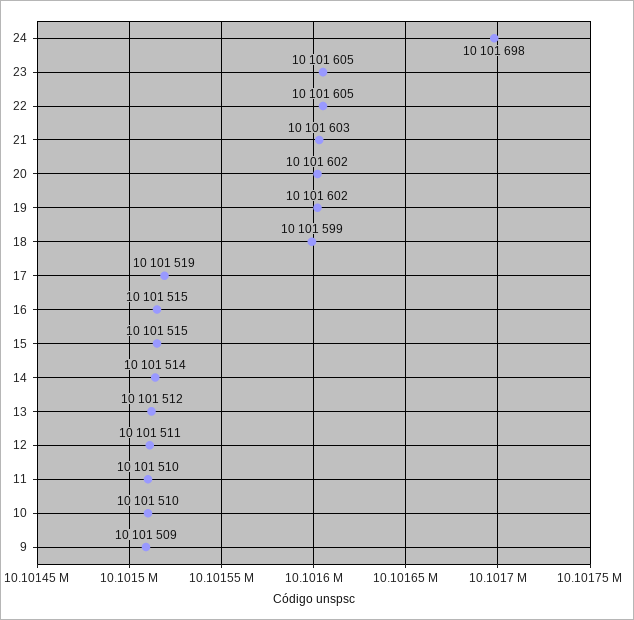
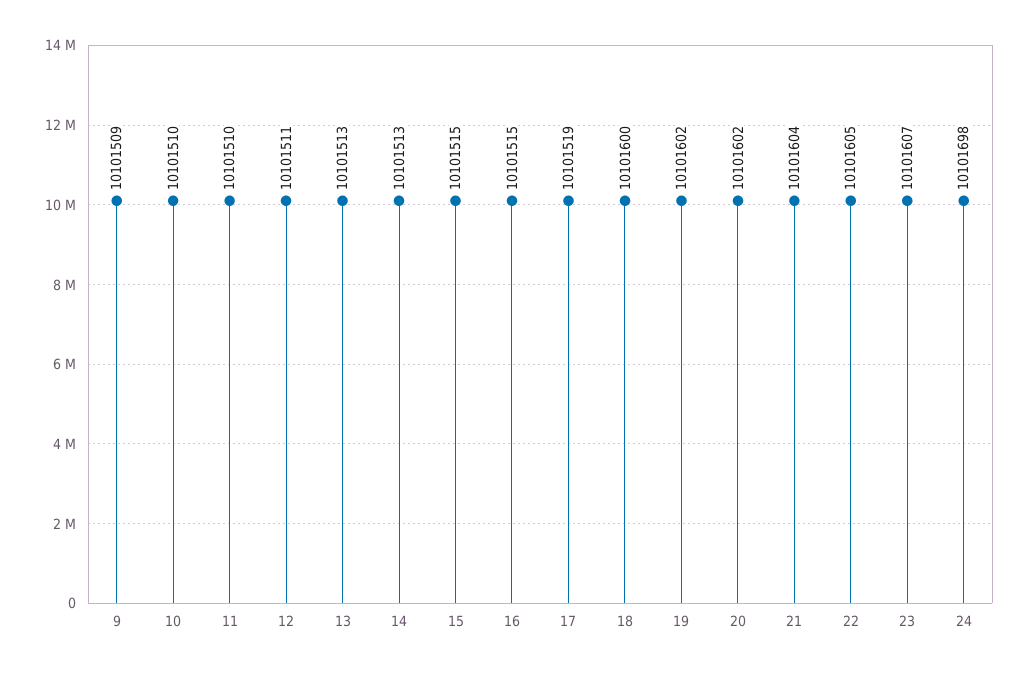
  {
    "24": 10101698,
-   "23": 10101605,
+   "23": 10101607,
    "22": 10101605,
-   "21": 10101603,
+   "21": 10101604,
    "20": 10101602,
    "19": 10101602,
-   "18": 10101599,
+   "18": 10101600,
    "17": 10101519,
    "16": 10101515,
    "15": 10101515,
-   "14": 10101514,
+   "14": 10101513,
-   "13": 10101512,
+   "13": 10101513,
    "12": 10101511,
    "11": 10101510,
    "10": 10101510,
    "9": 10101509
  }

